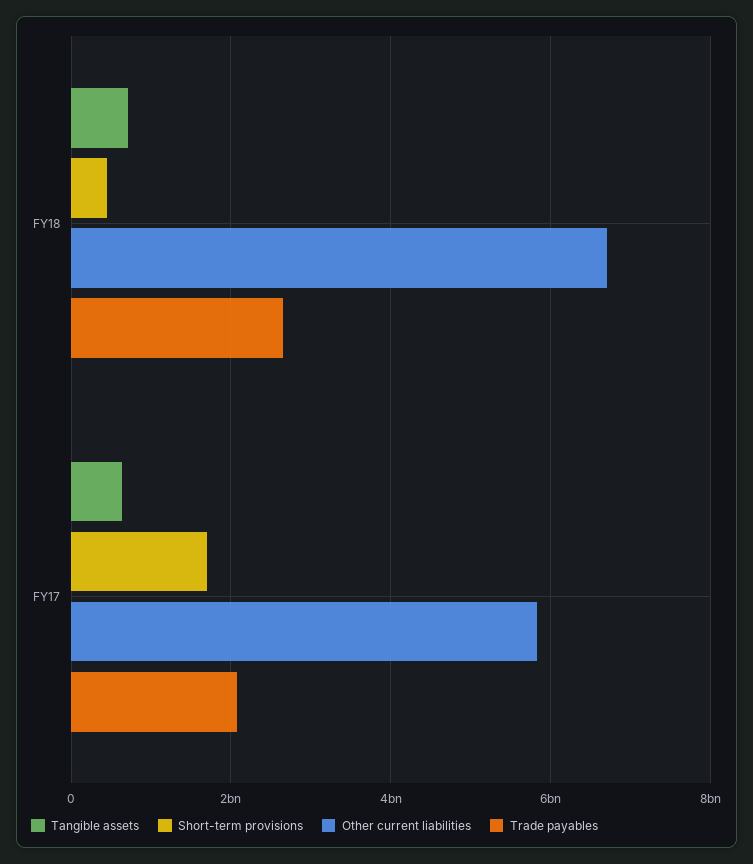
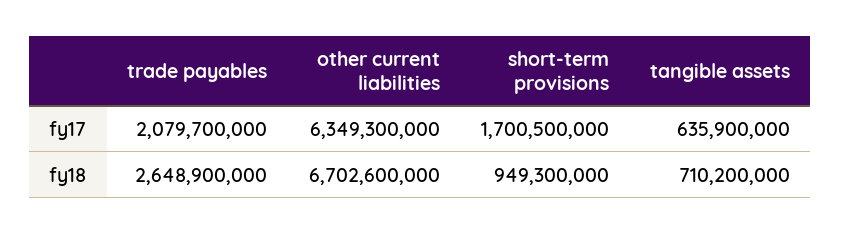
  {
    "Tangible assets": {
      "FY18": 710200000,
      "FY17": 635900000
    },
    "Short-term provisions": {
-     "FY18": 400000000,
+     "FY18": 949300000,
      "FY17": 1700500000
    },
    "Other current liabilities": {
      "FY18": 6702600000,
-     "FY17": 5800000000
+     "FY17": 6349300000
    },
    "Trade payables": {
      "FY18": 2648900000,
      "FY17": 2079700000
    }
  }

